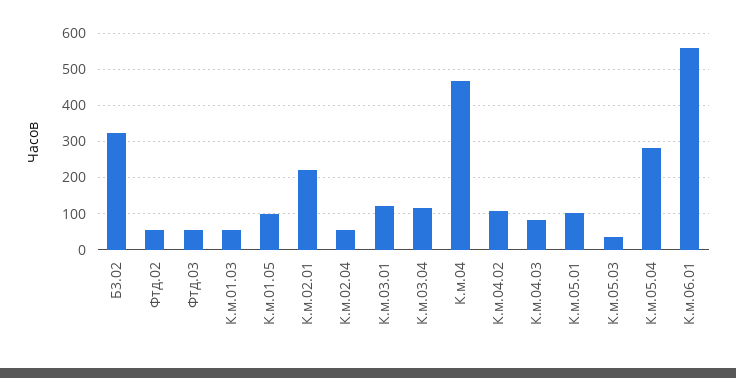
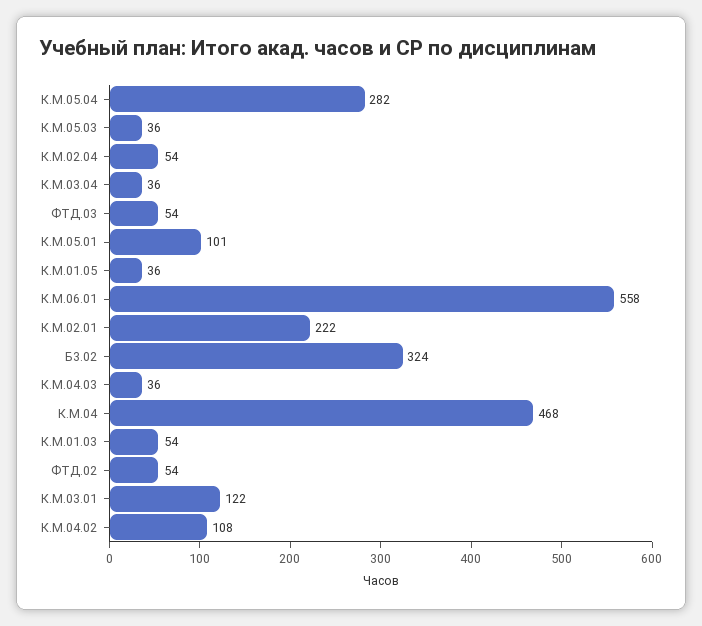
  {
    "Б3.02": 324,
    "Фтд.02": 54,
    "Фтд.03": 54,
    "К.м.01.03": 54,
-   "К.м.01.05": 100,
+   "К.м.01.05": 36,
    "К.м.02.01": 222,
    "К.м.02.04": 54,
    "К.м.03.01": 122,
-   "К.м.03.04": 120,
+   "К.м.03.04": 36,
    "К.м.04": 468,
    "К.м.04.02": 108,
-   "К.м.04.03": 80,
+   "К.м.04.03": 36,
    "К.м.05.01": 101,
    "К.м.05.03": 36,
    "К.м.05.04": 282,
    "К.м.06.01": 558
  }

